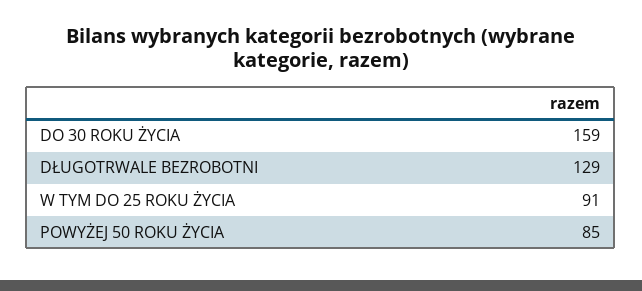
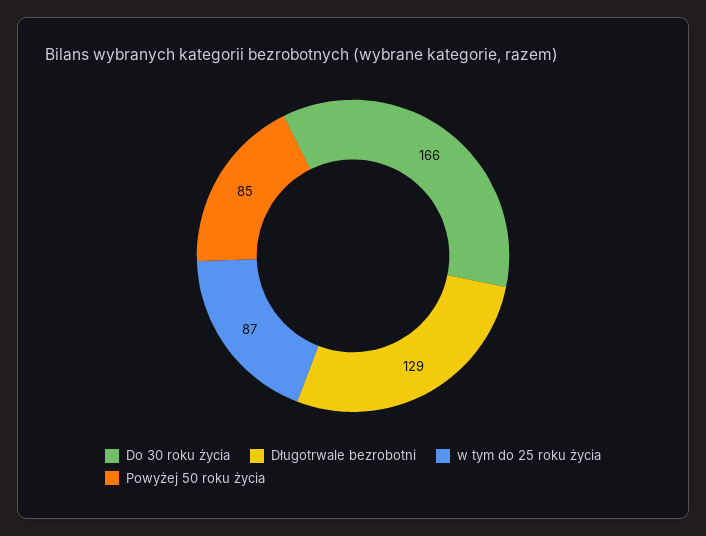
  {
-   "DO 30 ROKU ŻYCIA": 159,
+   "DO 30 ROKU ŻYCIA": 166,
    "DŁUGOTRWALE BEZROBOTNI": 129,
-   "W TYM DO 25 ROKU ŻYCIA": 91,
+   "W TYM DO 25 ROKU ŻYCIA": 87,
    "POWYŻEJ 50 ROKU ŻYCIA": 85
  }

